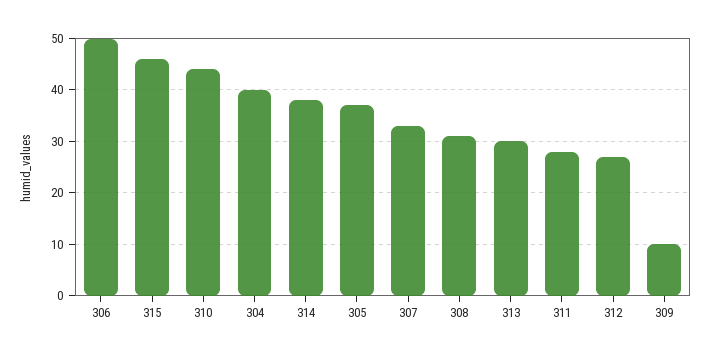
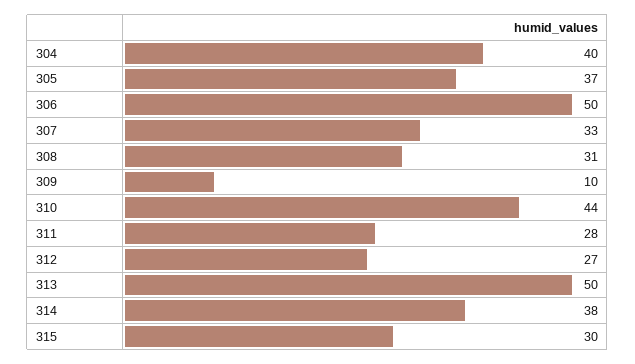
  {
    "306": 50,
-   "315": 45,
+   "315": 30,
    "310": 44,
    "304": 40,
    "314": 38,
    "305": 37,
    "307": 33,
    "308": 31,
-   "313": 30,
+   "313": 50,
    "311": 28,
    "312": 27,
    "309": 10
  }

